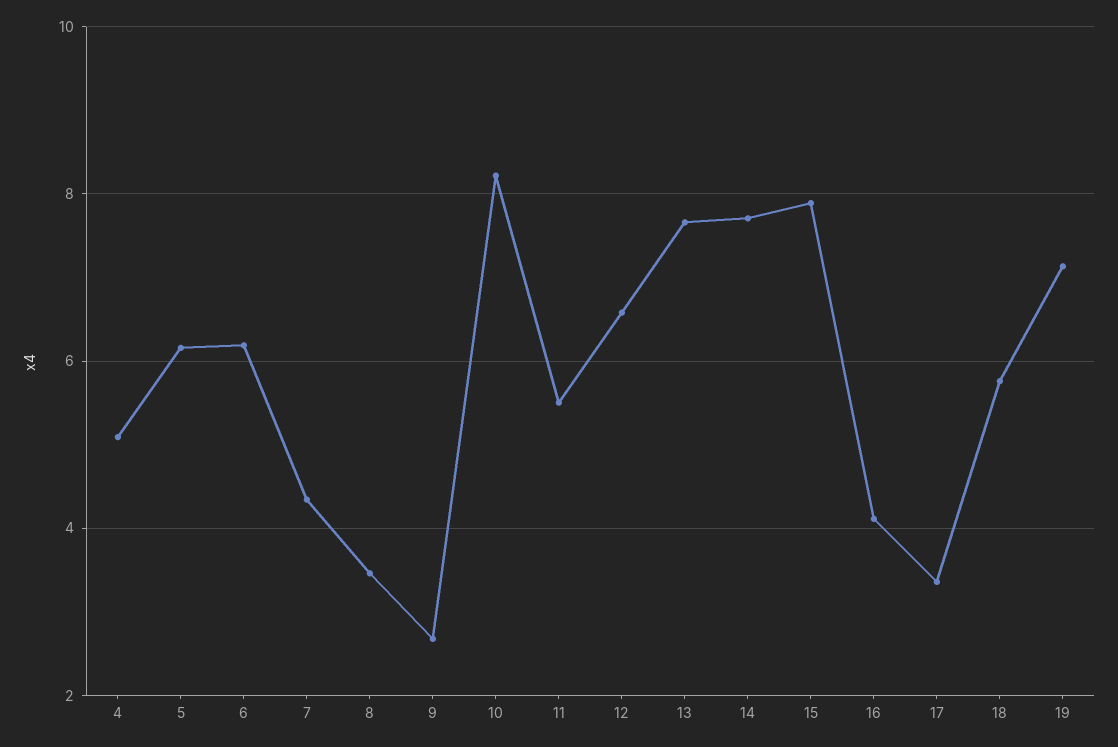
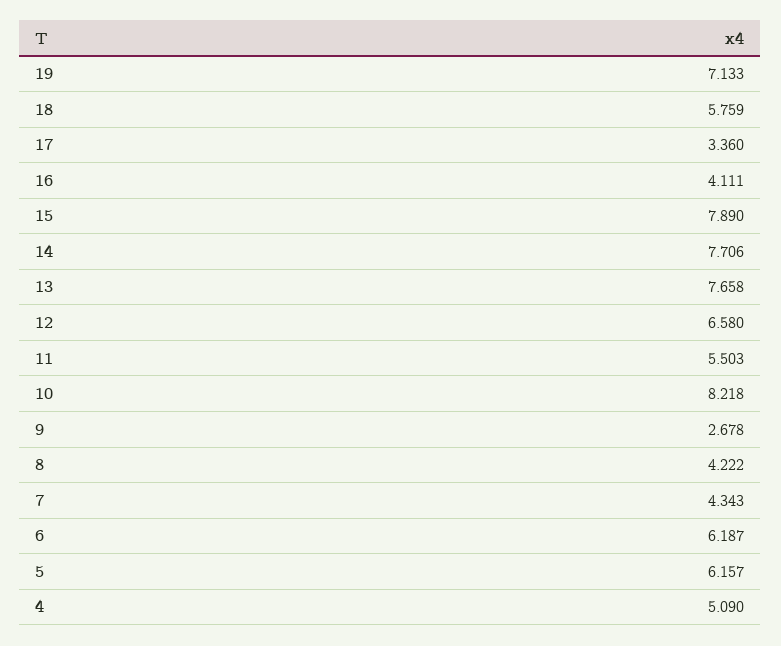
  {
    "4": 5.09,
    "5": 6.157,
    "6": 6.187,
    "7": 4.343,
-   "8": 3.4,
+   "8": 4.222,
    "9": 2.678,
    "10": 8.218,
    "11": 5.503,
    "12": 6.58,
    "13": 7.658,
    "14": 7.706,
    "15": 7.89,
    "16": 4.111,
    "17": 3.36,
    "18": 5.759,
    "19": 7.133
  }

